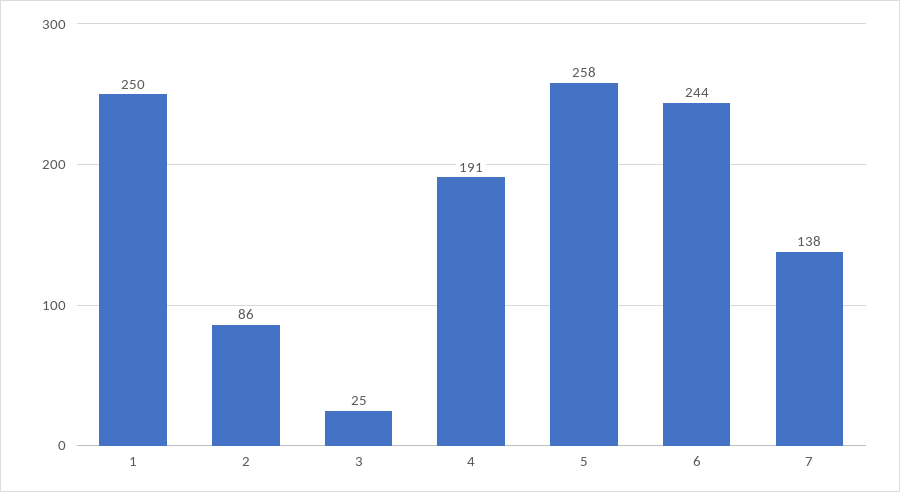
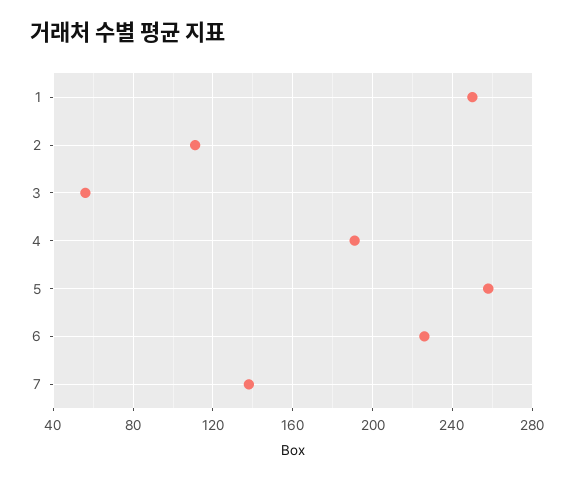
  {
    "1": 250,
-   "2": 86,
+   "2": 110,
-   "3": 25,
+   "3": 55,
    "4": 191,
    "5": 258,
-   "6": 244,
+   "6": 225,
    "7": 138
  }

